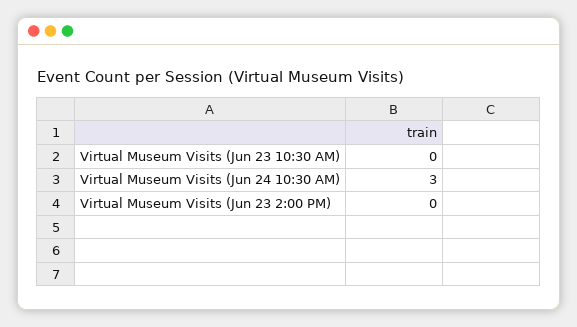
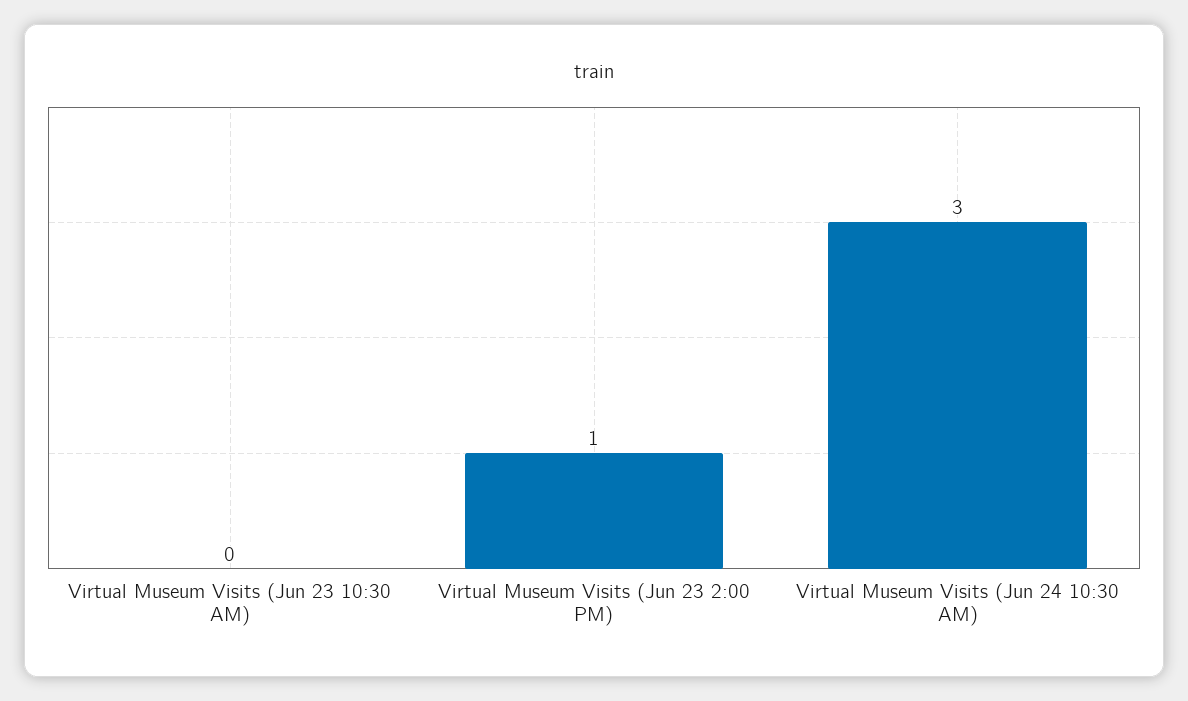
  {
    "Virtual Museum Visits (Jun 23 10:30 AM)": 0,
    "Virtual Museum Visits (Jun 24 10:30 AM)": 3,
-   "Virtual Museum Visits (Jun 23 2:00 PM)": 0
+   "Virtual Museum Visits (Jun 23 2:00 PM)": 1
  }

